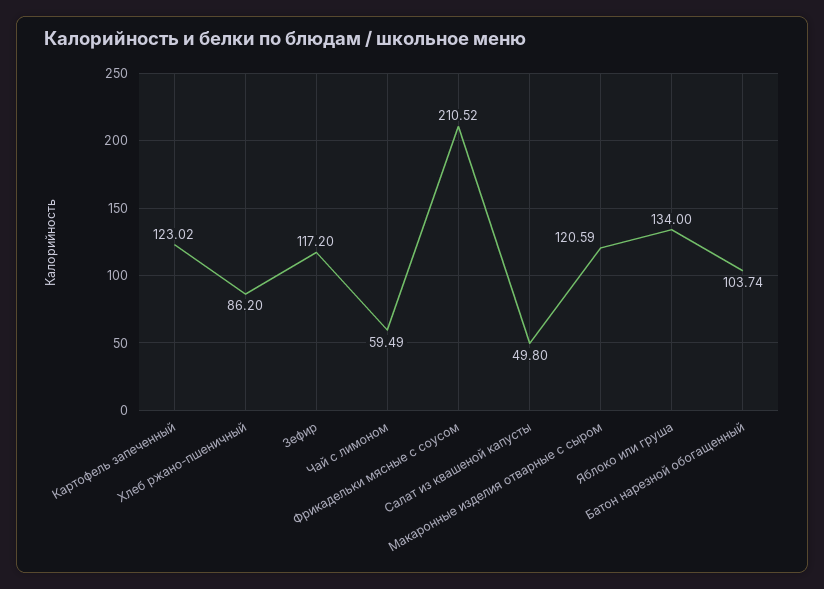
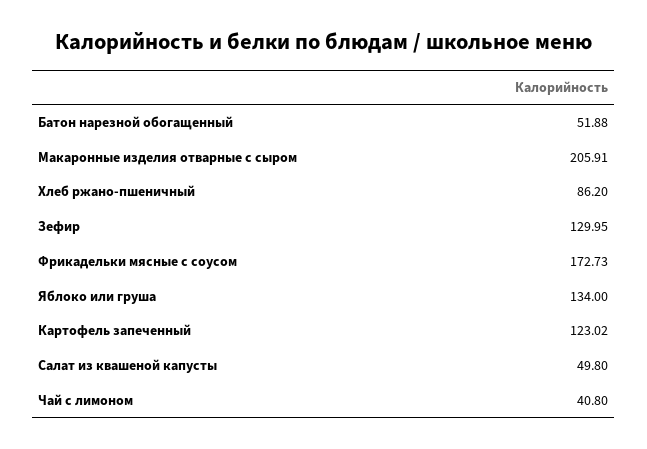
  {
    "Картофель запеченный": 123.02,
    "Хлеб ржано-пшеничный": 86.2,
-   "Зефир": 117.2,
+   "Зефир": 129.95,
-   "Чай с лимоном": 59.49,
+   "Чай с лимоном": 40.8,
-   "Фрикадельки мясные с соусом": 210.52,
+   "Фрикадельки мясные с соусом": 172.73,
    "Салат из квашеной капусты": 49.8,
-   "Макаронные изделия отварные с сыром": 120.59,
+   "Макаронные изделия отварные с сыром": 205.91,
    "Яблоко или груша": 134,
-   "Батон нарезной обогащенный": 103.74
+   "Батон нарезной обогащенный": 51.88
  }

